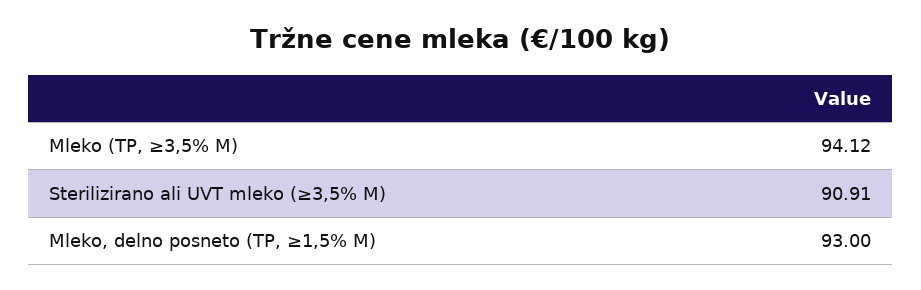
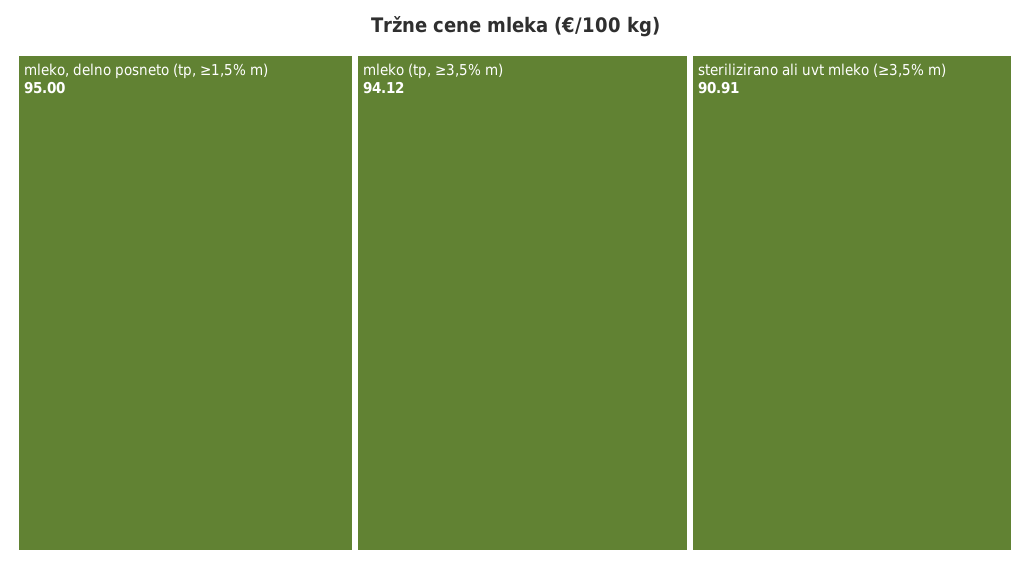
  {
    "Mleko (TP, ≥3,5% M)": 94.12,
    "Sterilizirano ali UVT mleko (≥3,5% M)": 90.91,
-   "Mleko, delno posneto (TP, ≥1,5% M)": 93
+   "Mleko, delno posneto (TP, ≥1,5% M)": 95
  }

